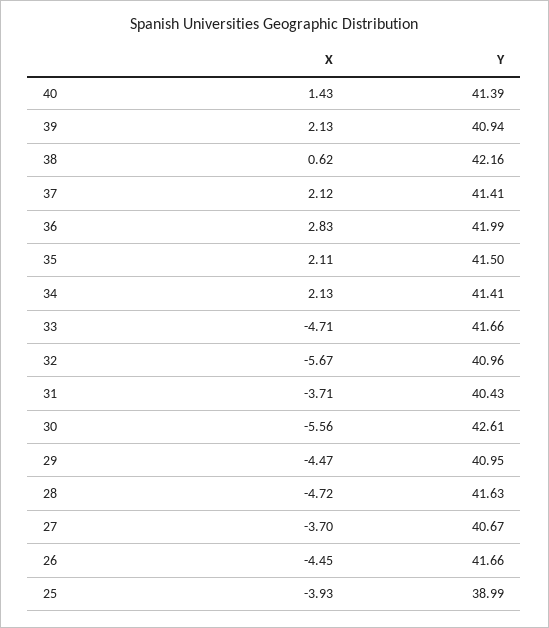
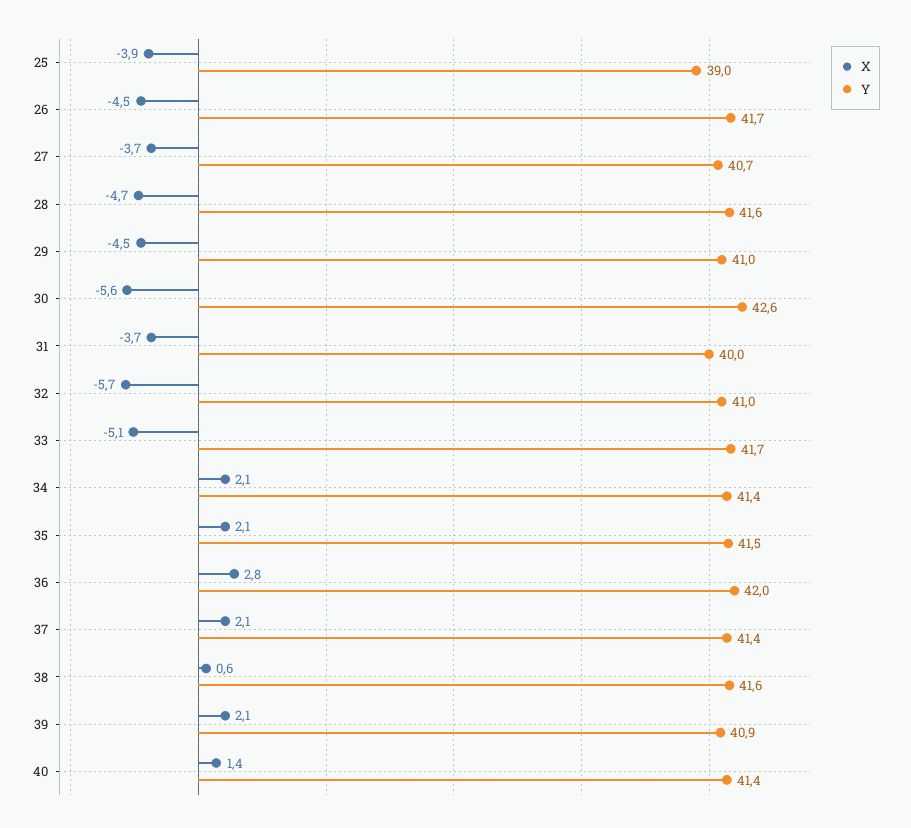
  {
    "X": {
      "40": 1.43,
      "39": 2.13,
      "38": 0.62,
      "37": 2.12,
      "36": 2.83,
      "35": 2.11,
      "34": 2.13,
-     "33": -4.71,
+     "33": -5.1,
      "32": -5.67,
      "31": -3.71,
      "30": -5.56,
      "29": -4.47,
      "28": -4.72,
      "27": -3.7,
      "26": -4.45,
      "25": -3.93
    },
    "Y": {
      "40": 41.39,
      "39": 40.94,
-     "38": 42.16,
+     "38": 41.6,
      "37": 41.41,
      "36": 41.99,
      "35": 41.5,
      "34": 41.41,
      "33": 41.66,
      "32": 40.96,
-     "31": 40.43,
+     "31": 40,
      "30": 42.61,
      "29": 40.95,
      "28": 41.63,
      "27": 40.67,
      "26": 41.66,
      "25": 38.99
    }
  }

